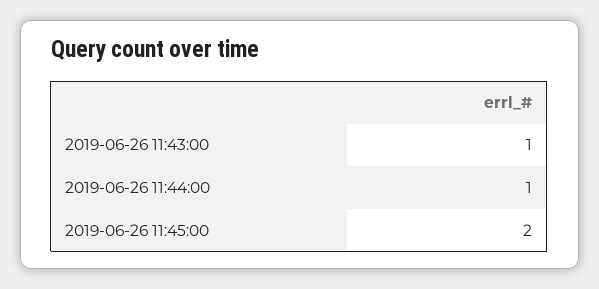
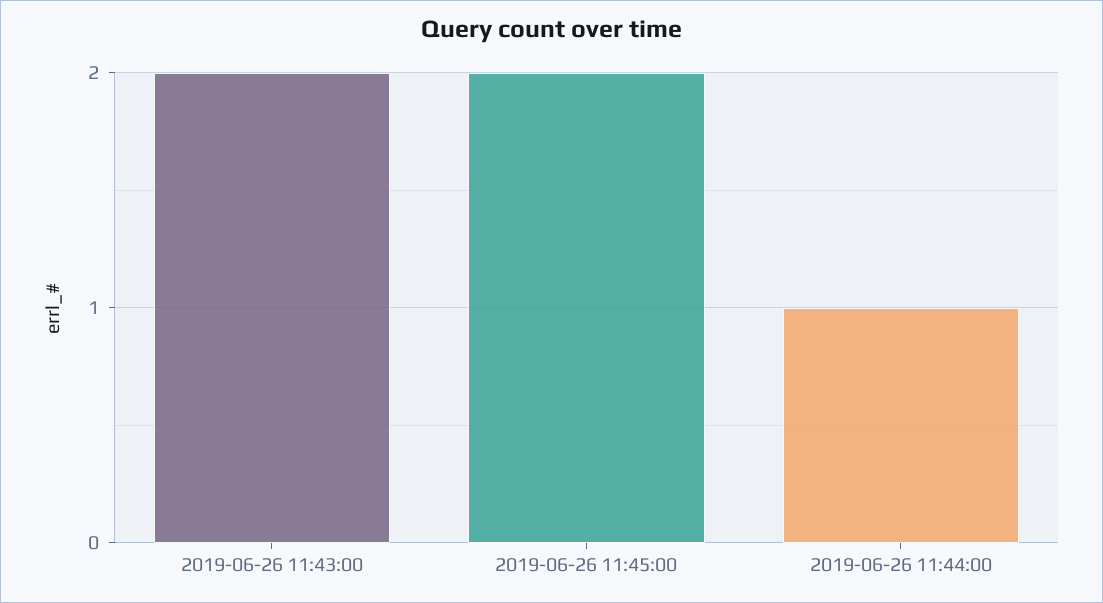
  {
-   "2019-06-26 11:43:00": 1,
+   "2019-06-26 11:43:00": 2,
    "2019-06-26 11:44:00": 1,
    "2019-06-26 11:45:00": 2
  }

